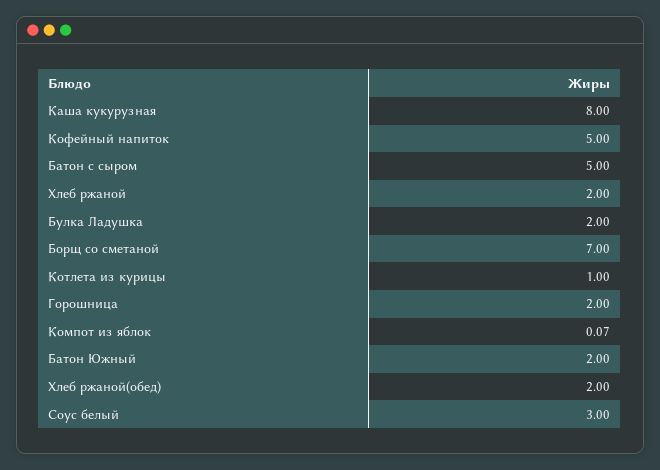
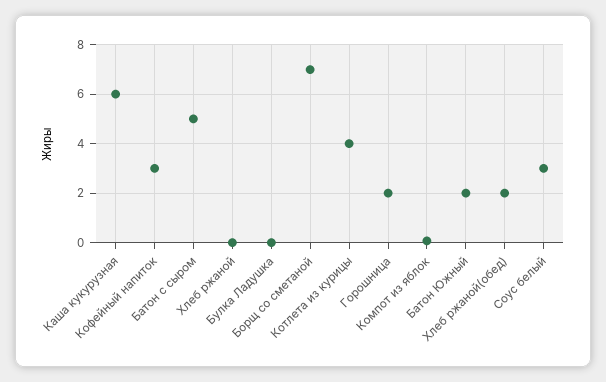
  {
-   "Каша кукурузная": 8,
+   "Каша кукурузная": 6,
-   "Кофейный напиток": 5,
+   "Кофейный напиток": 3,
    "Батон с сыром": 5,
-   "Хлеб ржаной": 2,
+   "Хлеб ржаной": 0,
-   "Булка Ладушка": 2,
+   "Булка Ладушка": 0,
    "Борщ со сметаной": 7,
-   "Котлета из курицы": 1,
+   "Котлета из курицы": 4,
    "Горошница": 2,
    "Компот из яблок": 0.07,
    "Батон Южный": 2,
    "Хлеб ржаной(обед)": 2,
    "Соус белый": 3
  }

